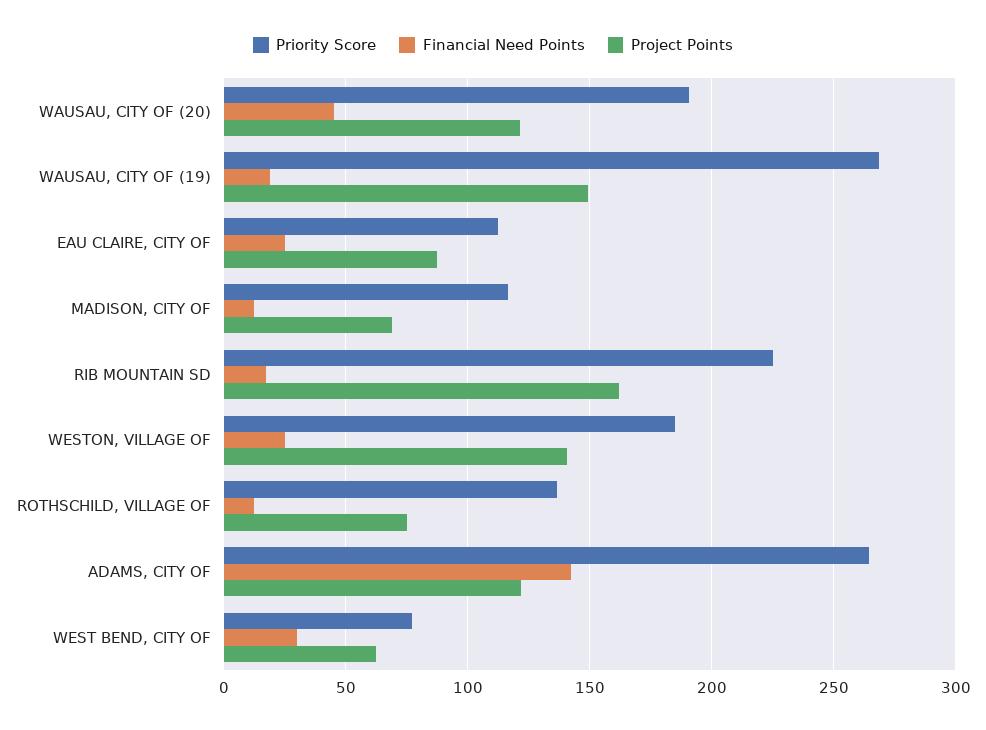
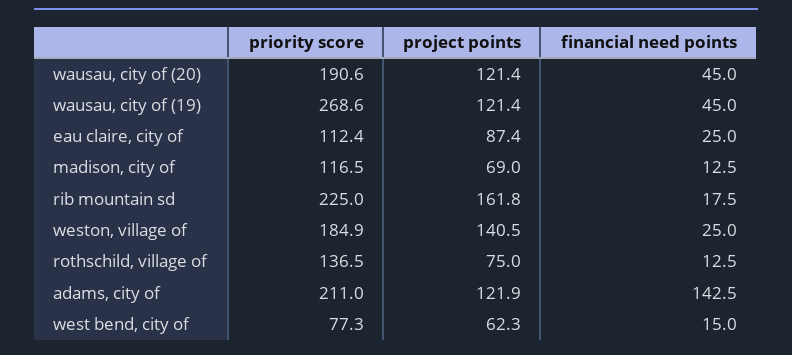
  {
    "Priority Score": {
      "WAUSAU, CITY OF (20)": 190.6,
      "WAUSAU, CITY OF (19)": 268.6,
      "EAU CLAIRE, CITY OF": 112.4,
      "MADISON, CITY OF": 116.5,
      "RIB MOUNTAIN SD": 225,
      "WESTON, VILLAGE OF": 184.9,
      "ROTHSCHILD, VILLAGE OF": 136.5,
-     "ADAMS, CITY OF": 265,
+     "ADAMS, CITY OF": 211,
      "WEST BEND, CITY OF": 77.3
    },
    "Financial Need Points": {
      "WAUSAU, CITY OF (20)": 45,
-     "WAUSAU, CITY OF (19)": 20,
+     "WAUSAU, CITY OF (19)": 45,
      "EAU CLAIRE, CITY OF": 25,
      "MADISON, CITY OF": 12.5,
      "RIB MOUNTAIN SD": 17.5,
      "WESTON, VILLAGE OF": 25,
      "ROTHSCHILD, VILLAGE OF": 12.5,
      "ADAMS, CITY OF": 142.5,
-     "WEST BEND, CITY OF": 30
+     "WEST BEND, CITY OF": 15
    },
    "Project Points": {
      "WAUSAU, CITY OF (20)": 121.4,
-     "WAUSAU, CITY OF (19)": 150,
+     "WAUSAU, CITY OF (19)": 121.4,
      "EAU CLAIRE, CITY OF": 87.4,
      "MADISON, CITY OF": 69,
      "RIB MOUNTAIN SD": 161.8,
      "WESTON, VILLAGE OF": 140.5,
      "ROTHSCHILD, VILLAGE OF": 75,
      "ADAMS, CITY OF": 121.9,
      "WEST BEND, CITY OF": 62.3
    }
  }

